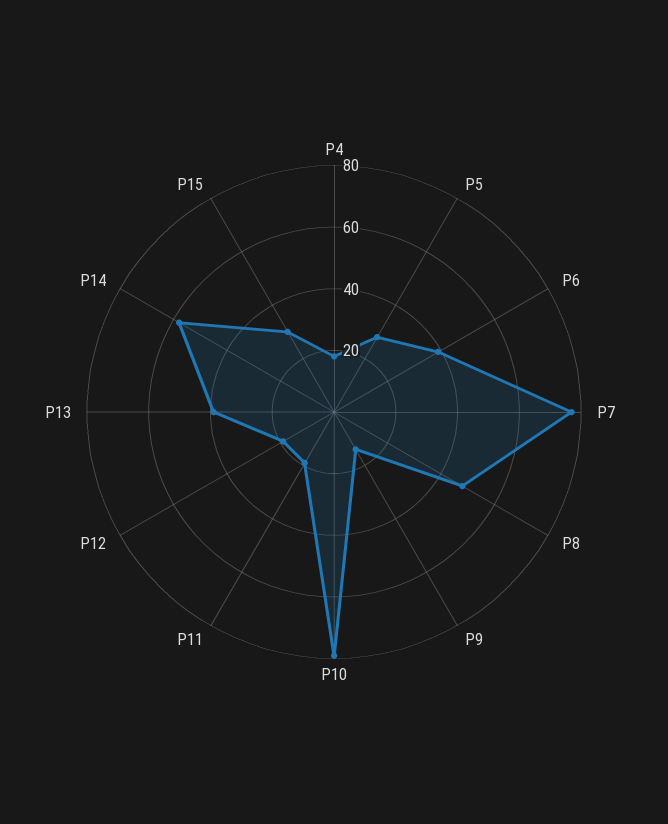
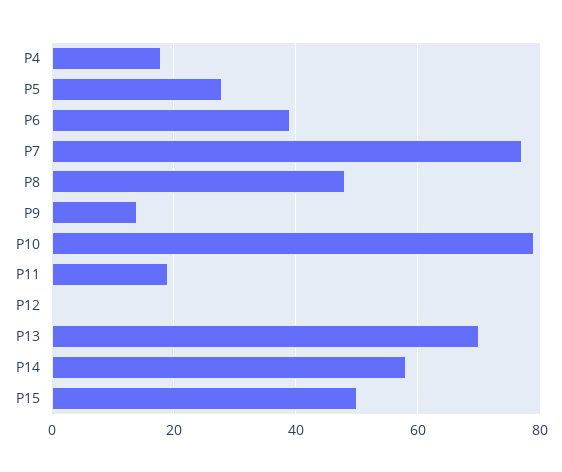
  {
    "P4": 20,
    "P5": 30,
    "P6": 40,
    "P7": 75,
    "P8": 50,
    "P9": 15,
    "P10": 80,
    "P11": 20,
-   "P12": 20,
+   "P12": 0,
-   "P13": 40,
+   "P13": 70,
    "P14": 60,
-   "P15": 30
+   "P15": 50
  }

